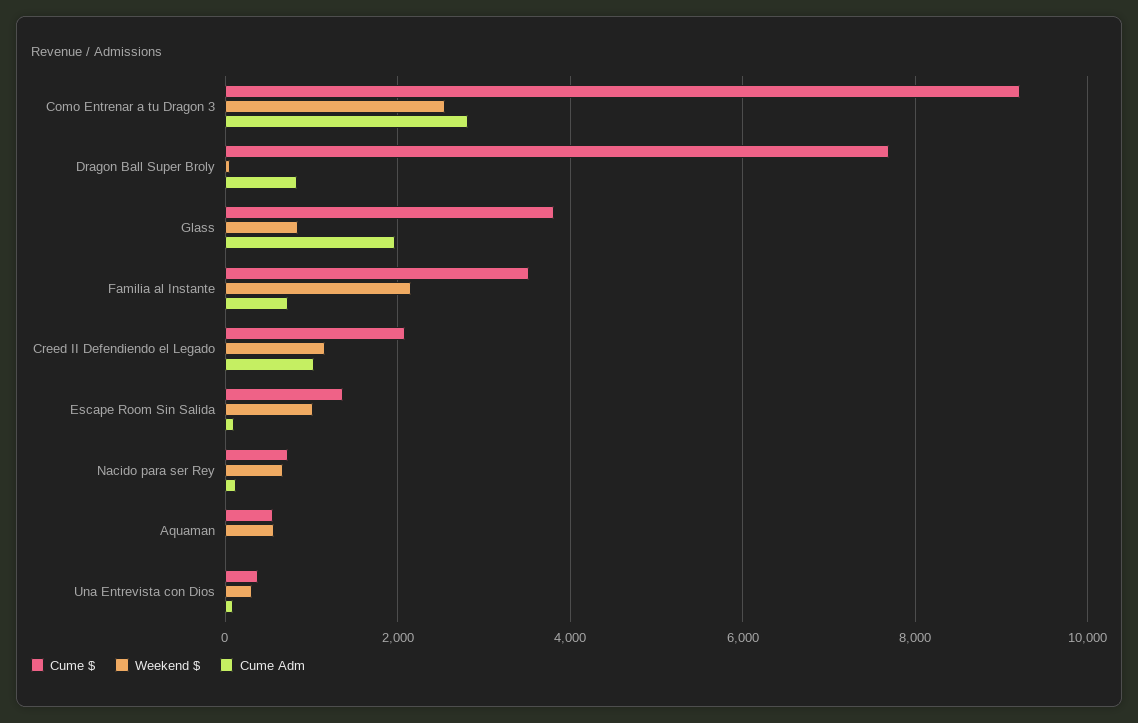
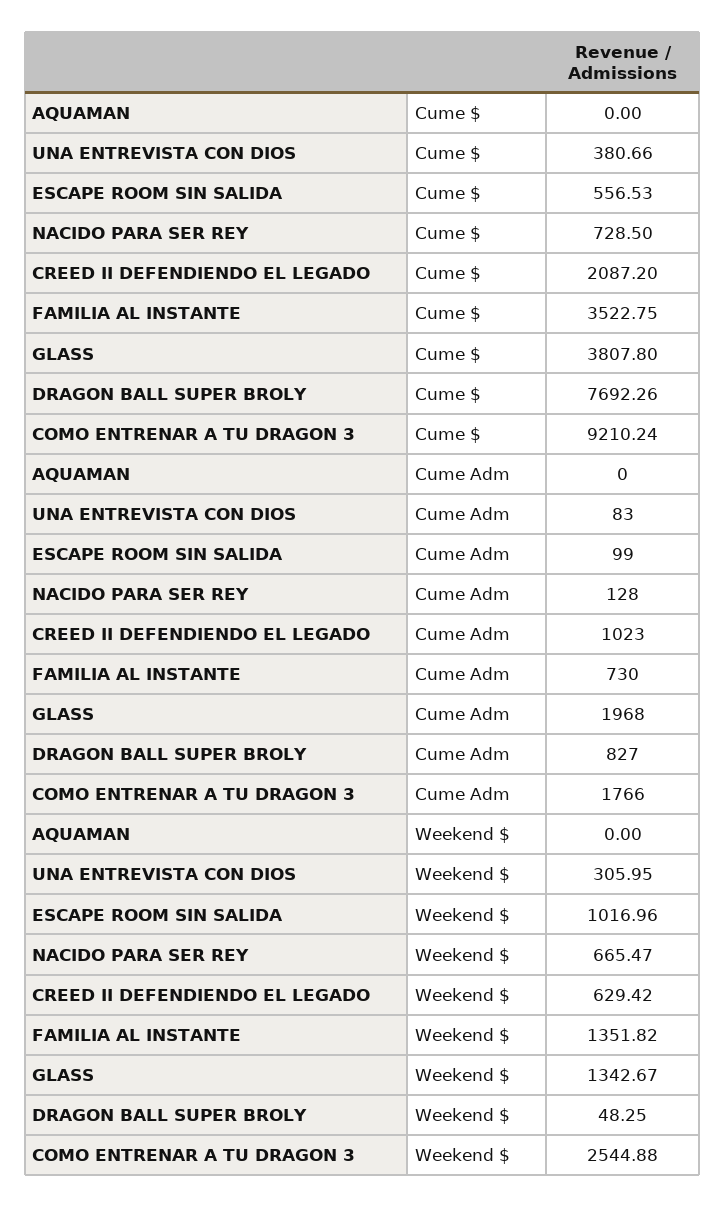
  {
    "Cume $": {
      "Como Entrenar a tu Dragon 3": 9210.24,
      "Dragon Ball Super Broly": 7692.26,
      "Glass": 3807.8,
      "Familia al Instante": 3522.75,
      "Creed II Defendiendo el Legado": 2087.2,
-     "Escape Room Sin Salida": 1400,
+     "Escape Room Sin Salida": 556.53,
      "Nacido para ser Rey": 728.5,
-     "Aquaman": 600,
+     "Aquaman": 0,
      "Una Entrevista con Dios": 380.66
    },
    "Weekend $": {
      "Como Entrenar a tu Dragon 3": 2544.88,
      "Dragon Ball Super Broly": 48.25,
-     "Glass": 800,
+     "Glass": 1342.67,
-     "Familia al Instante": 2200,
+     "Familia al Instante": 1351.82,
-     "Creed II Defendiendo el Legado": 1200,
+     "Creed II Defendiendo el Legado": 629.42,
      "Escape Room Sin Salida": 1016.96,
      "Nacido para ser Rey": 665.47,
-     "Aquaman": 600,
+     "Aquaman": 0,
      "Una Entrevista con Dios": 305.95
    },
    "Cume Adm": {
-     "Como Entrenar a tu Dragon 3": 2800,
+     "Como Entrenar a tu Dragon 3": 1766,
      "Dragon Ball Super Broly": 827,
      "Glass": 1968,
      "Familia al Instante": 730,
      "Creed II Defendiendo el Legado": 1023,
      "Escape Room Sin Salida": 99,
      "Nacido para ser Rey": 128,
      "Aquaman": 0,
      "Una Entrevista con Dios": 83
    }
  }

